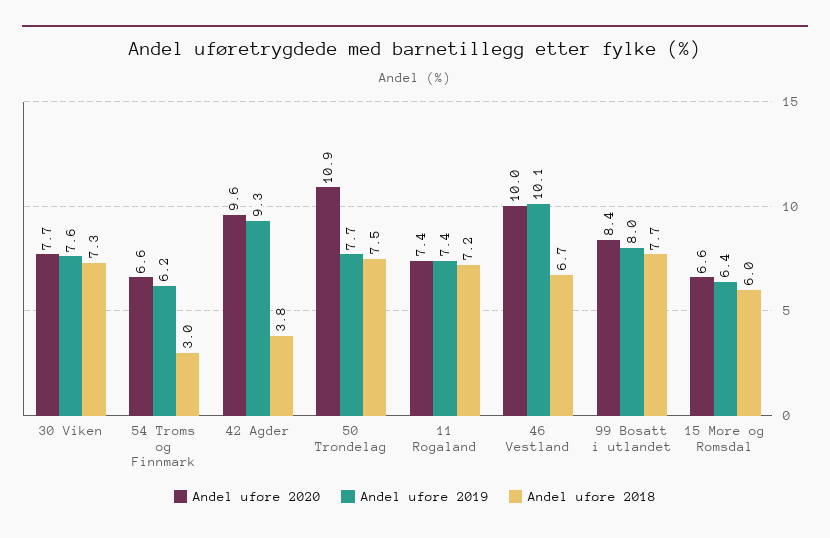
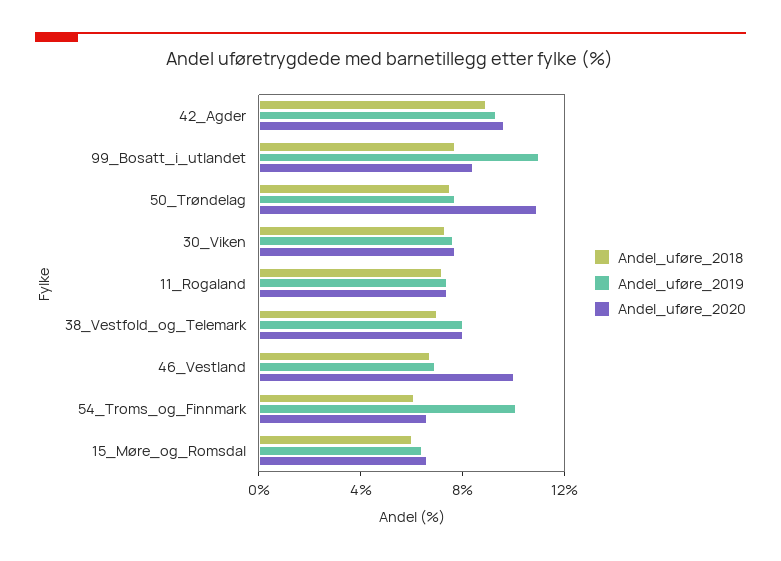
  {
    "Andel uføre 2020": {
      "30 Viken": 7.7,
      "54 Troms og Finnmark": 6.6,
      "42 Agder": 9.6,
      "50 Trøndelag": 10.9,
      "11 Rogaland": 7.4,
      "46 Vestland": 10,
      "99 Bosatt i utlandet": 8.4,
-     "15 Møre og Romsdal": 6.6
+     "15 Møre og Romsdal": 6.6,
+     "38_Vestfold_og_Telemark": 8
    },
    "Andel uføre 2019": {
      "30 Viken": 7.6,
-     "54 Troms og Finnmark": 6.2,
+     "54 Troms og Finnmark": 10,
      "42 Agder": 9.3,
      "50 Trøndelag": 7.7,
      "11 Rogaland": 7.4,
-     "46 Vestland": 10.1,
+     "46 Vestland": 7,
-     "99 Bosatt i utlandet": 8,
+     "99 Bosatt i utlandet": 11,
-     "15 Møre og Romsdal": 6.4
+     "15 Møre og Romsdal": 6.4,
+     "38_Vestfold_og_Telemark": 8
    },
    "Andel uføre 2018": {
      "30 Viken": 7.3,
-     "54 Troms og Finnmark": 3,
+     "54 Troms og Finnmark": 6,
-     "42 Agder": 3.8,
+     "42 Agder": 9,
      "50 Trøndelag": 7.5,
      "11 Rogaland": 7.2,
      "46 Vestland": 6.7,
      "99 Bosatt i utlandet": 7.7,
-     "15 Møre og Romsdal": 6
+     "15 Møre og Romsdal": 6,
+     "38_Vestfold_og_Telemark": 7
    }
  }

